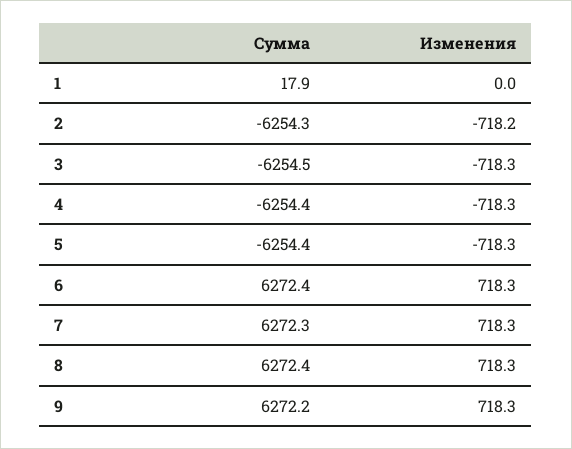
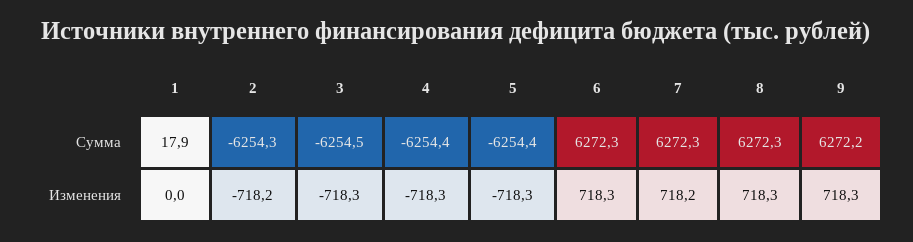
  {
    "Сумма": {
      "1": 17.9,
      "2": -6254.3,
      "3": -6254.5,
      "4": -6254.4,
      "5": -6254.4,
-     "6": 6272.4,
+     "6": 6272.3,
      "7": 6272.3,
-     "8": 6272.4,
+     "8": 6272.3,
      "9": 6272.2
    },
    "Изменения": {
      "1": 0,
      "2": -718.2,
      "3": -718.3,
      "4": -718.3,
      "5": -718.3,
      "6": 718.3,
-     "7": 718.3,
+     "7": 718.2,
      "8": 718.3,
      "9": 718.3
    }
  }

